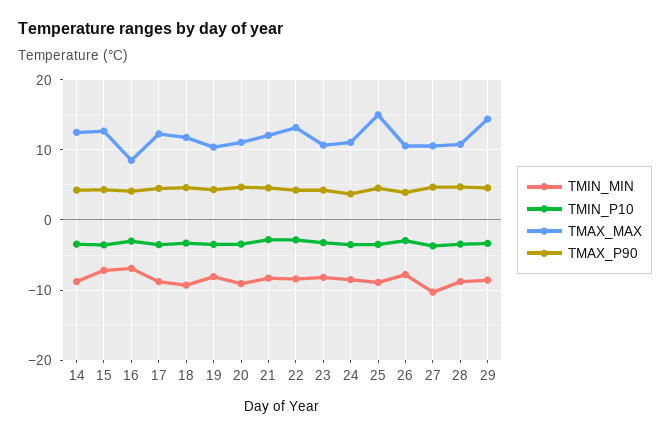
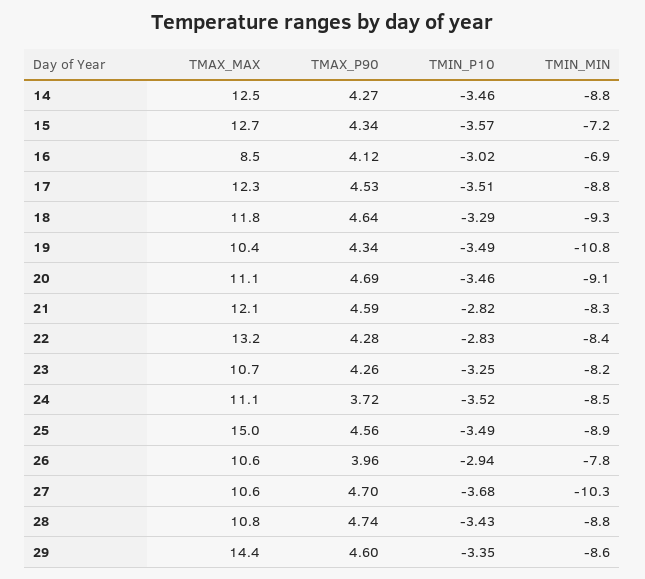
  {
    "TMIN_MIN": {
      "14": -8.8,
      "15": -7.2,
      "16": -6.9,
      "17": -8.8,
      "18": -9.3,
-     "19": -8,
+     "19": -10.8,
      "20": -9.1,
      "21": -8.3,
      "22": -8.4,
      "23": -8.2,
      "24": -8.5,
      "25": -8.9,
      "26": -7.8,
      "27": -10.3,
      "28": -8.8,
      "29": -8.6
    },
    "TMIN_P10": {
      "14": -3.46,
      "15": -3.57,
      "16": -3.02,
      "17": -3.51,
      "18": -3.29,
      "19": -3.49,
      "20": -3.46,
      "21": -2.82,
      "22": -2.83,
      "23": -3.25,
      "24": -3.52,
      "25": -3.49,
      "26": -2.94,
      "27": -3.68,
      "28": -3.43,
      "29": -3.35
    },
    "TMAX_MAX": {
      "14": 12.5,
      "15": 12.7,
      "16": 8.5,
      "17": 12.3,
      "18": 11.8,
      "19": 10.4,
      "20": 11.1,
      "21": 12.1,
      "22": 13.2,
      "23": 10.7,
      "24": 11.1,
      "25": 15,
      "26": 10.6,
      "27": 10.6,
      "28": 10.8,
      "29": 14.4
    },
    "TMAX_P90": {
      "14": 4.27,
      "15": 4.34,
      "16": 4.12,
      "17": 4.53,
      "18": 4.64,
      "19": 4.34,
      "20": 4.69,
      "21": 4.59,
      "22": 4.28,
      "23": 4.26,
      "24": 3.72,
      "25": 4.56,
      "26": 3.96,
      "27": 4.7,
      "28": 4.74,
      "29": 4.6
    }
  }

